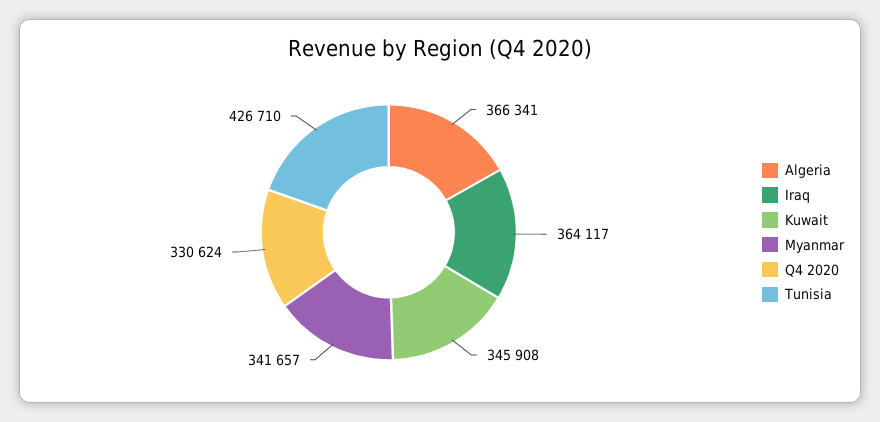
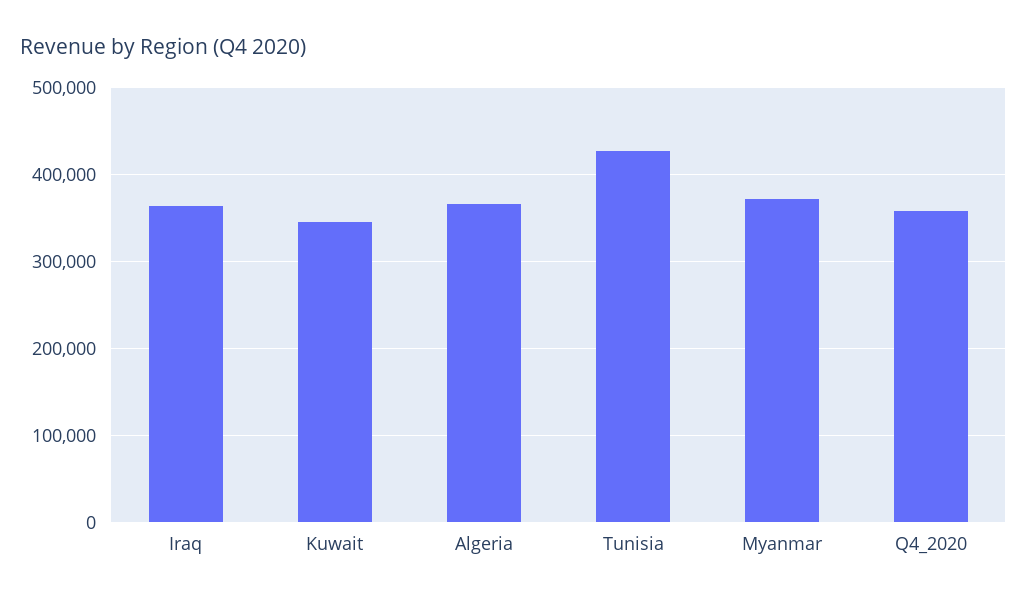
  {
    "Algeria": 366341,
    "Iraq": 364117,
    "Kuwait": 345908,
-   "Myanmar": 341657,
+   "Myanmar": 370000,
-   "Q4 2020": 330624,
+   "Q4 2020": 360000,
    "Tunisia": 426710
  }

